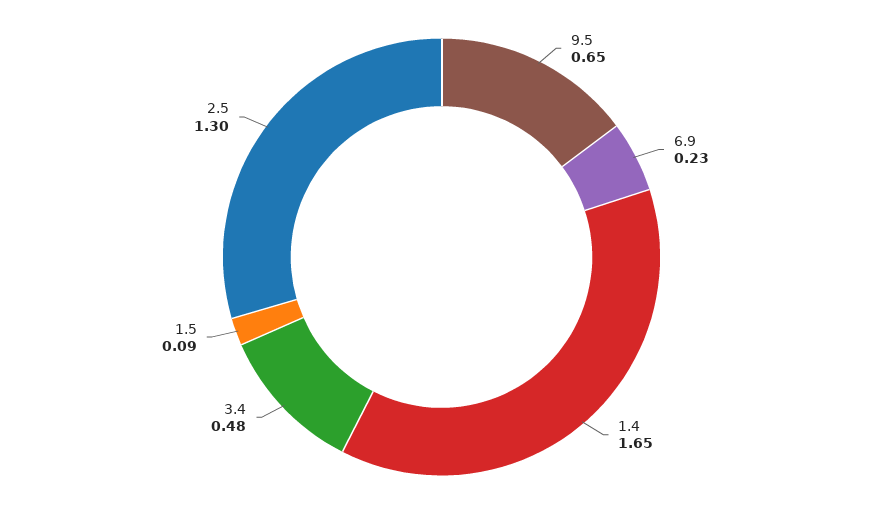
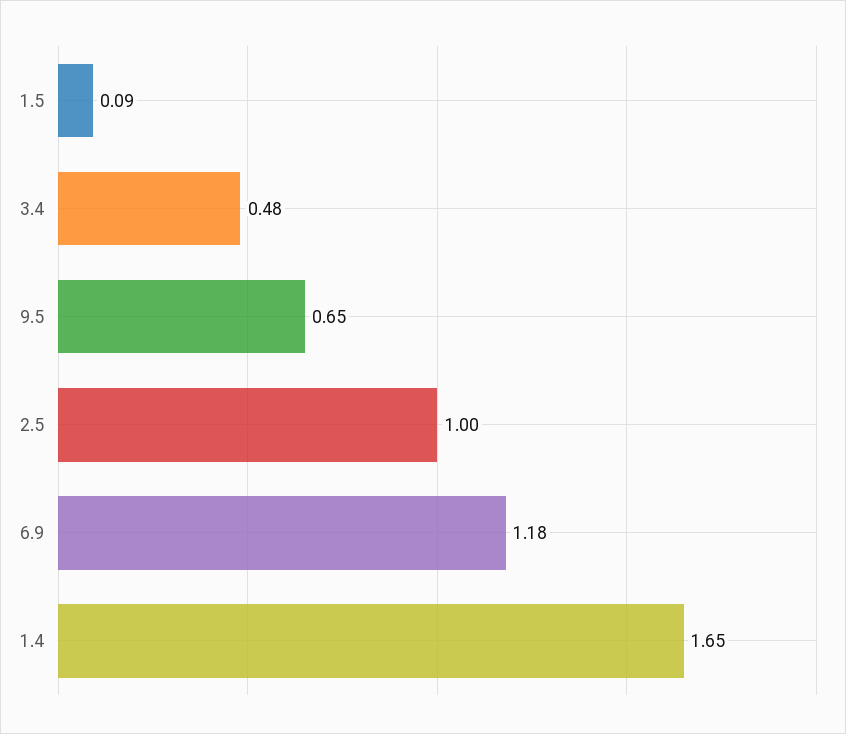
  {
    "9.5": 0.65,
-   "6.9": 0.23,
+   "6.9": 1.18,
    "1.4": 1.65,
    "3.4": 0.48,
    "1.5": 0.09,
-   "2.5": 1.3
+   "2.5": 1
  }

